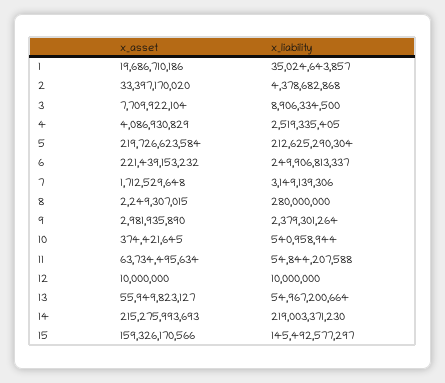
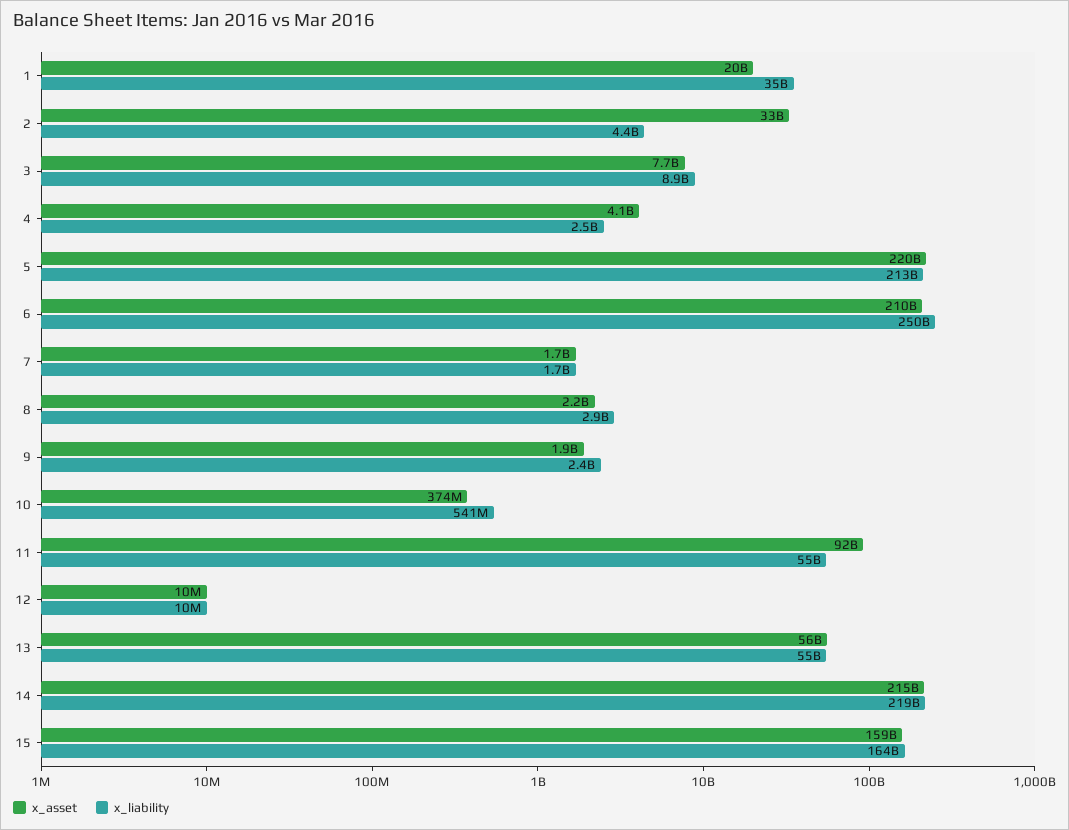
  {
    "x_asset": {
      "1": 19686710186,
      "2": 33397170020,
      "3": 7709922104,
      "4": 4086930829,
      "5": 219726623584,
-     "6": 221439153232,
+     "6": 210000000000,
      "7": 1712529648,
      "8": 2249307015,
-     "9": 2981935890,
+     "9": 1900000000,
      "10": 374421645,
-     "11": 63734495634,
+     "11": 92000000000,
      "12": 10000000,
      "13": 55949823127,
      "14": 215275993693,
      "15": 159326170566
    },
    "x_liability": {
      "1": 35024643857,
      "2": 4378682868,
      "3": 8906334500,
      "4": 2519335405,
      "5": 212625290304,
      "6": 249906813337,
-     "7": 3149139306,
+     "7": 1700000000,
-     "8": 280000000,
+     "8": 2900000000,
      "9": 2379301264,
      "10": 540958944,
      "11": 54844207588,
      "12": 10000000,
      "13": 54967200664,
      "14": 219003371230,
-     "15": 145492577297
+     "15": 164000000000
    }
  }

